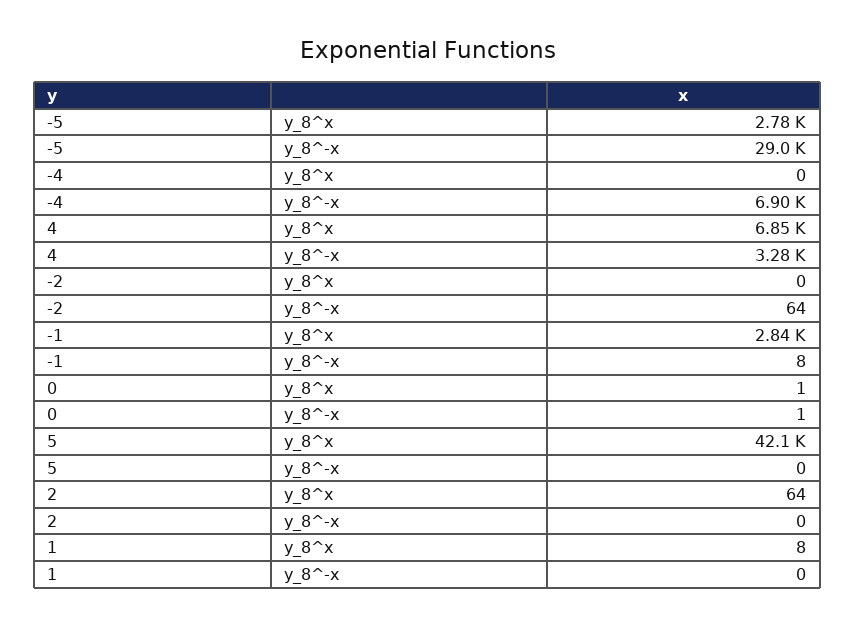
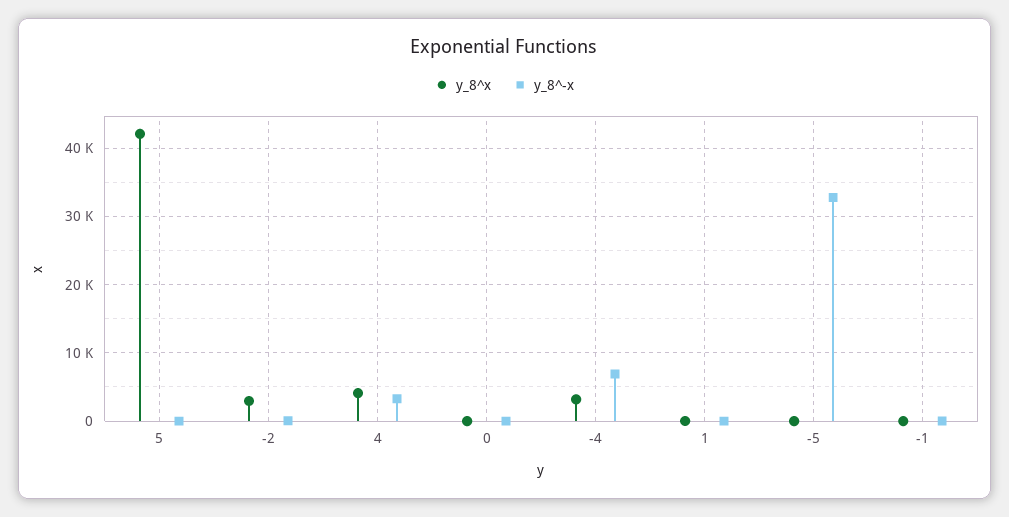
  {
    "y_8^x": {
-     "-5": 2780,
+     "-5": 0,
-     "-4": 0,
+     "-4": 3000,
-     "4": 6850,
+     "4": 4000,
-     "-2": 0,
+     "-2": 3000,
-     "-1": 2840,
+     "-1": 0,
      "0": 1,
      "5": 42100,
-     "2": 64,
      "1": 8
    },
    "y_8^-x": {
-     "-5": 29000,
+     "-5": 33000,
      "-4": 6900,
      "4": 3280,
      "-2": 64,
      "-1": 8,
      "0": 1,
      "5": 0,
-     "2": 0,
      "1": 0
    }
  }

